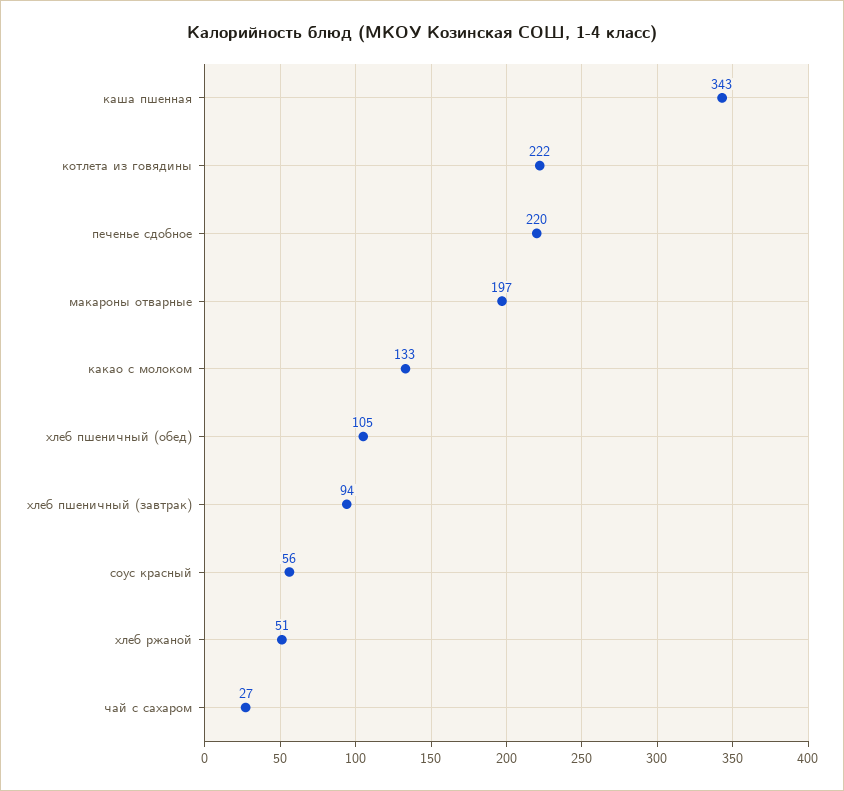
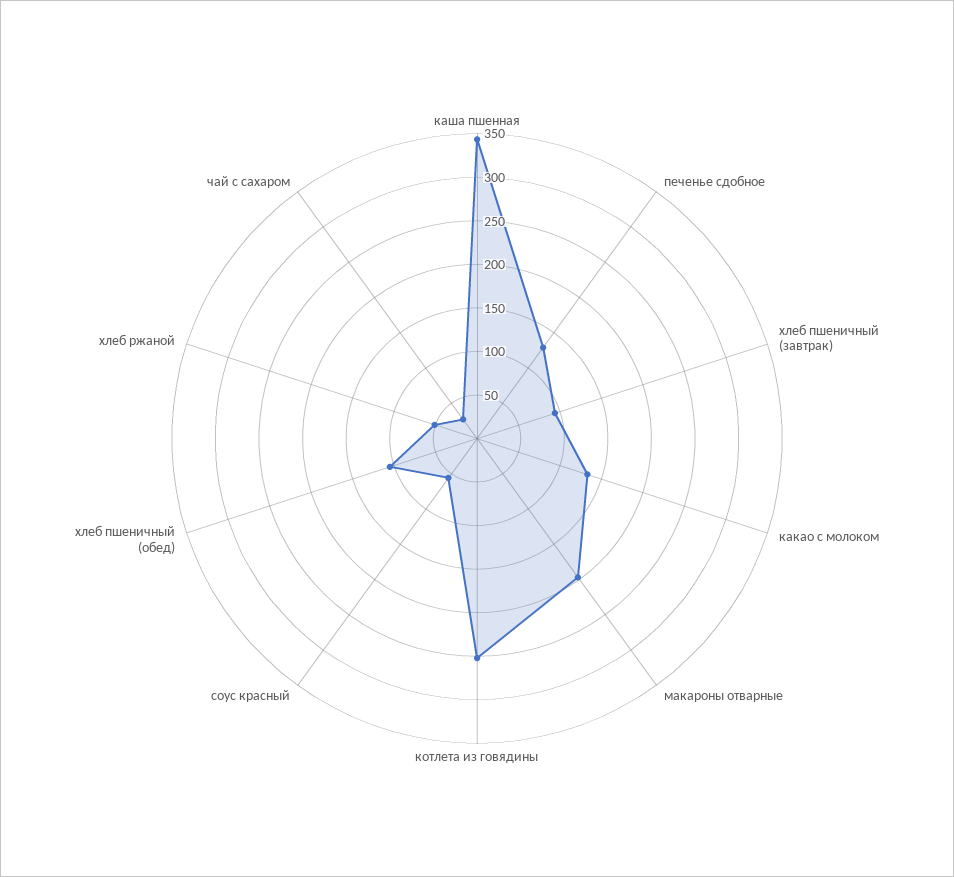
  {
    "каша пшенная": 343,
-   "котлета из говядины": 222,
+   "котлета из говядины": 250,
-   "печенье сдобное": 220,
+   "печенье сдобное": 130,
    "макароны отварные": 197,
    "какао с молоком": 133,
    "хлеб пшеничный (обед)": 105,
    "хлеб пшеничный (завтрак)": 94,
    "соус красный": 56,
    "хлеб ржаной": 51,
    "чай с сахаром": 27
  }

